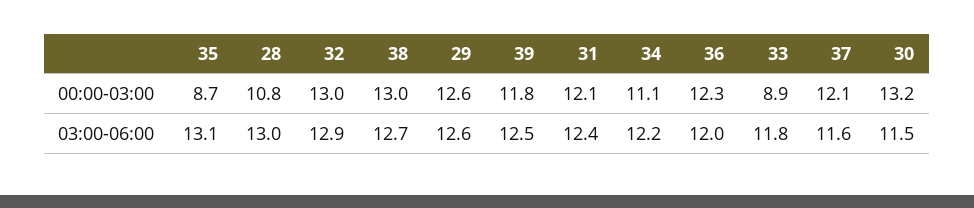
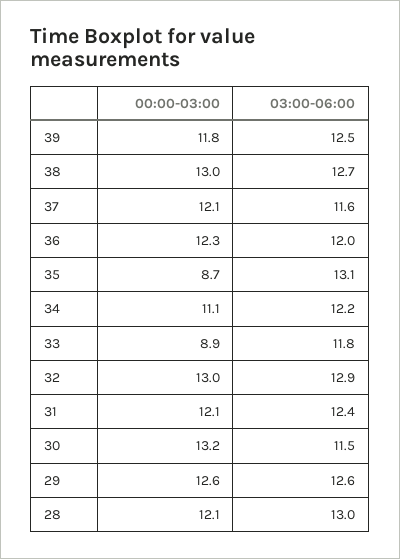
  {
    "35": {
      "00:00-03:00": 8.7,
      "03:00-06:00": 13.1
    },
    "28": {
-     "00:00-03:00": 10.8,
+     "00:00-03:00": 12.1,
      "03:00-06:00": 13
    },
    "32": {
      "00:00-03:00": 13,
      "03:00-06:00": 12.9
    },
    "38": {
      "00:00-03:00": 13,
      "03:00-06:00": 12.7
    },
    "29": {
      "00:00-03:00": 12.6,
      "03:00-06:00": 12.6
    },
    "39": {
      "00:00-03:00": 11.8,
      "03:00-06:00": 12.5
    },
    "31": {
      "00:00-03:00": 12.1,
      "03:00-06:00": 12.4
    },
    "34": {
      "00:00-03:00": 11.1,
      "03:00-06:00": 12.2
    },
    "36": {
      "00:00-03:00": 12.3,
      "03:00-06:00": 12
    },
    "33": {
      "00:00-03:00": 8.9,
      "03:00-06:00": 11.8
    },
    "37": {
      "00:00-03:00": 12.1,
      "03:00-06:00": 11.6
    },
    "30": {
      "00:00-03:00": 13.2,
      "03:00-06:00": 11.5
    }
  }

